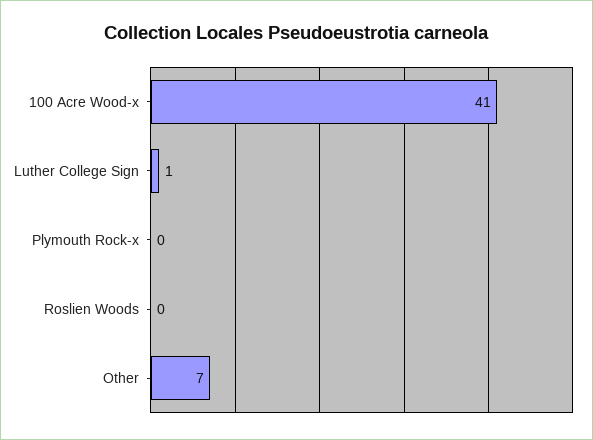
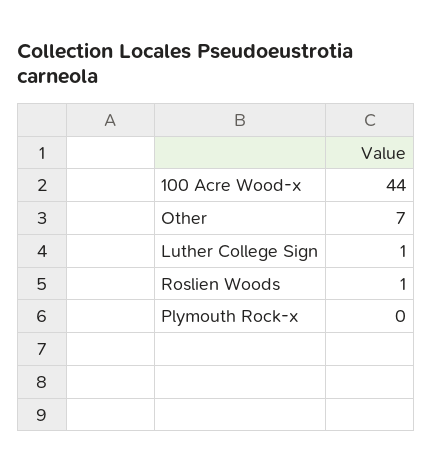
  {
-   "100 Acre Wood-x": 41,
+   "100 Acre Wood-x": 44,
    "Luther College Sign": 1,
    "Plymouth Rock-x": 0,
-   "Roslien Woods": 0,
+   "Roslien Woods": 1,
    "Other": 7
  }

